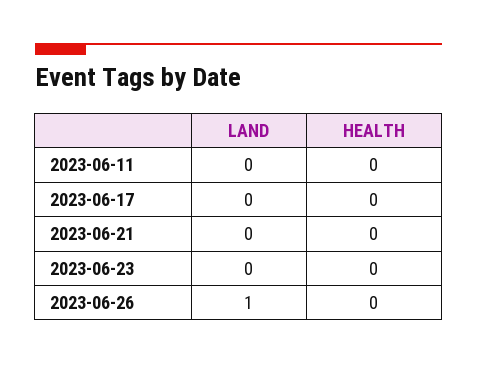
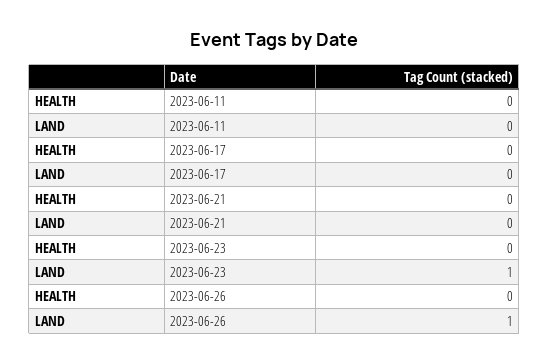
  {
    "LAND": {
      "2023-06-11": 0,
      "2023-06-17": 0,
      "2023-06-21": 0,
-     "2023-06-23": 0,
+     "2023-06-23": 1,
      "2023-06-26": 1
    },
    "HEALTH": {
      "2023-06-11": 0,
      "2023-06-17": 0,
      "2023-06-21": 0,
      "2023-06-23": 0,
      "2023-06-26": 0
    }
  }

